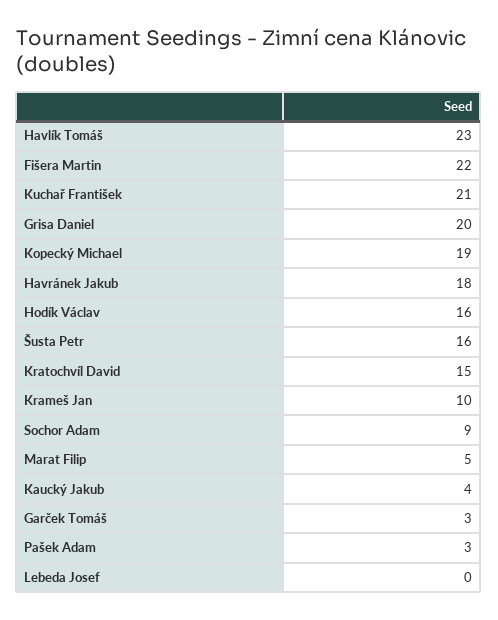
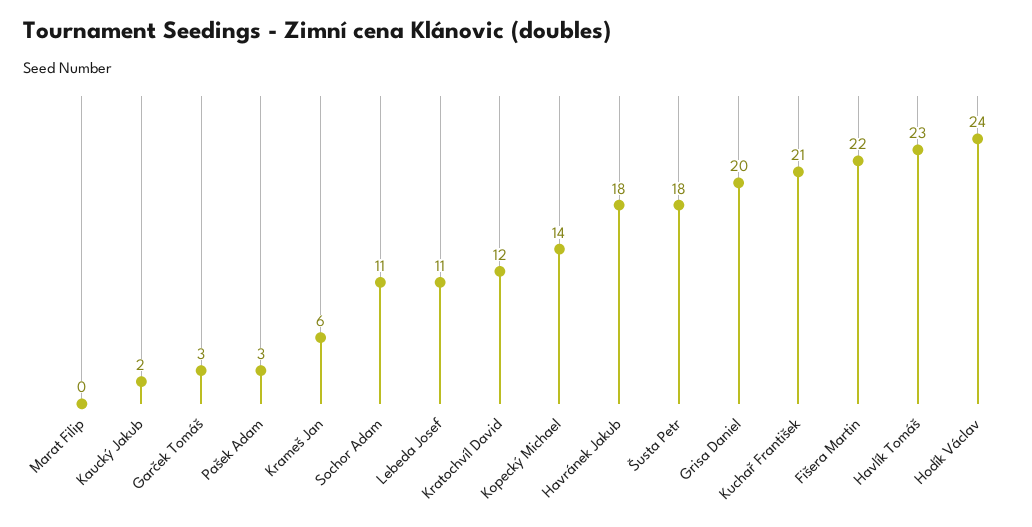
  {
    "Havlík Tomáš": 23,
    "Fišera Martin": 22,
    "Kuchař František": 21,
    "Grisa Daniel": 20,
-   "Kopecký Michael": 19,
+   "Kopecký Michael": 14,
    "Havránek Jakub": 18,
-   "Hodík Václav": 16,
+   "Hodík Václav": 24,
-   "Šusta Petr": 16,
+   "Šusta Petr": 18,
-   "Kratochvíl David": 15,
+   "Kratochvíl David": 12,
-   "Krameš Jan": 10,
+   "Krameš Jan": 6,
-   "Sochor Adam": 9,
+   "Sochor Adam": 11,
-   "Marat Filip": 5,
+   "Marat Filip": 0,
-   "Kaucký Jakub": 4,
+   "Kaucký Jakub": 2,
    "Garček Tomáš": 3,
    "Pašek Adam": 3,
-   "Lebeda Josef": 0
+   "Lebeda Josef": 11
  }

